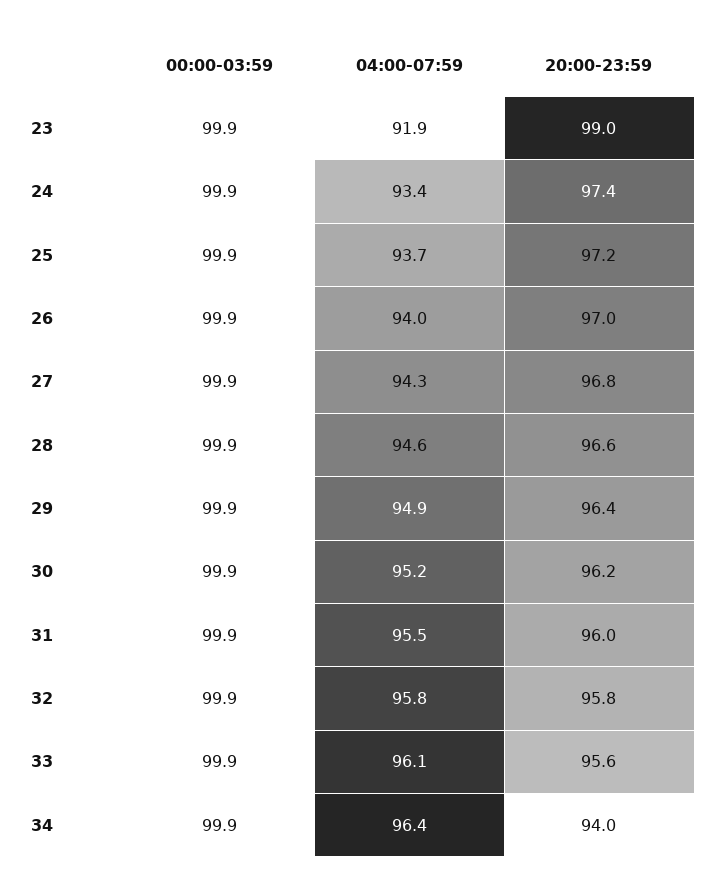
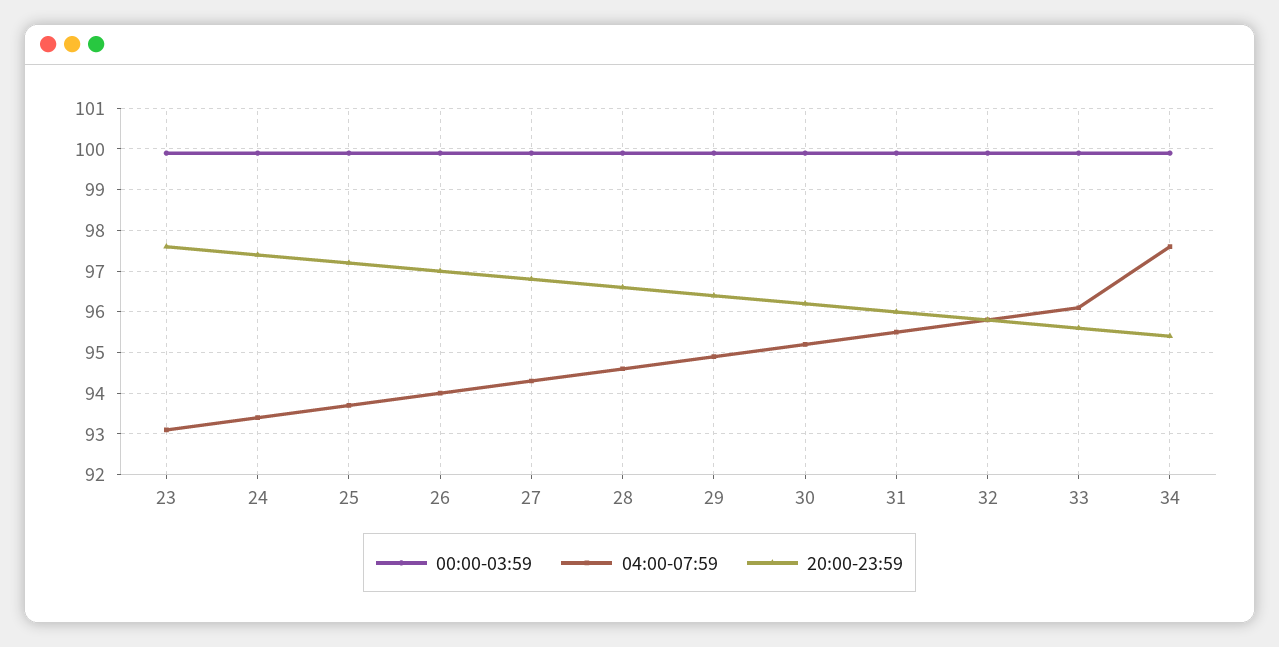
  {
    "00:00-03:59": {
      "23": 99.9,
      "24": 99.9,
      "25": 99.9,
      "26": 99.9,
      "27": 99.9,
      "28": 99.9,
      "29": 99.9,
      "30": 99.9,
      "31": 99.9,
      "32": 99.9,
      "33": 99.9,
      "34": 99.9
    },
    "04:00-07:59": {
-     "23": 91.9,
+     "23": 93,
      "24": 93.4,
      "25": 93.7,
      "26": 94,
      "27": 94.3,
      "28": 94.6,
      "29": 94.9,
      "30": 95.2,
      "31": 95.5,
      "32": 95.8,
      "33": 96.1,
-     "34": 96.4
+     "34": 97.5
    },
    "20:00-23:59": {
-     "23": 99,
+     "23": 97.5,
      "24": 97.4,
      "25": 97.2,
      "26": 97,
      "27": 96.8,
      "28": 96.6,
      "29": 96.4,
      "30": 96.2,
      "31": 96,
      "32": 95.8,
      "33": 95.6,
-     "34": 94
+     "34": 95.5
    }
  }

